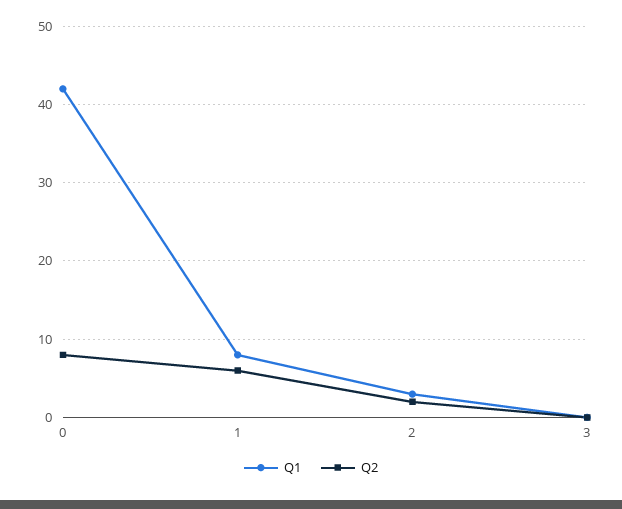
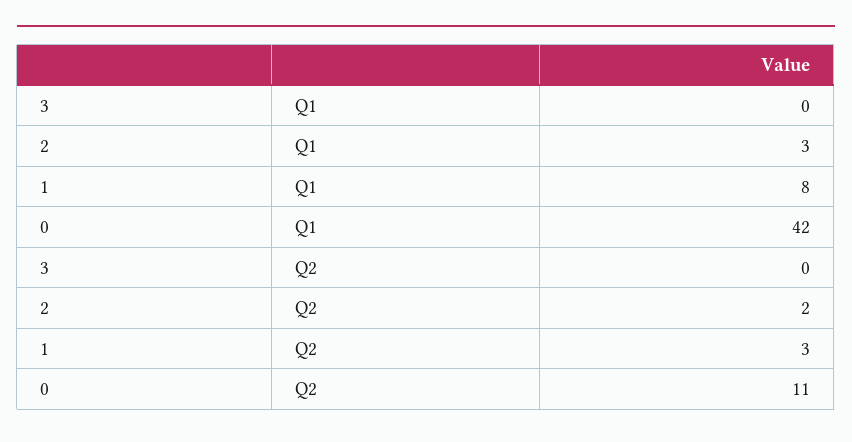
  {
    "Q1": {
      "0": 42,
      "1": 8,
      "2": 3,
      "3": 0
    },
    "Q2": {
-     "0": 8,
+     "0": 11,
-     "1": 6,
+     "1": 3,
      "2": 2,
      "3": 0
    }
  }

